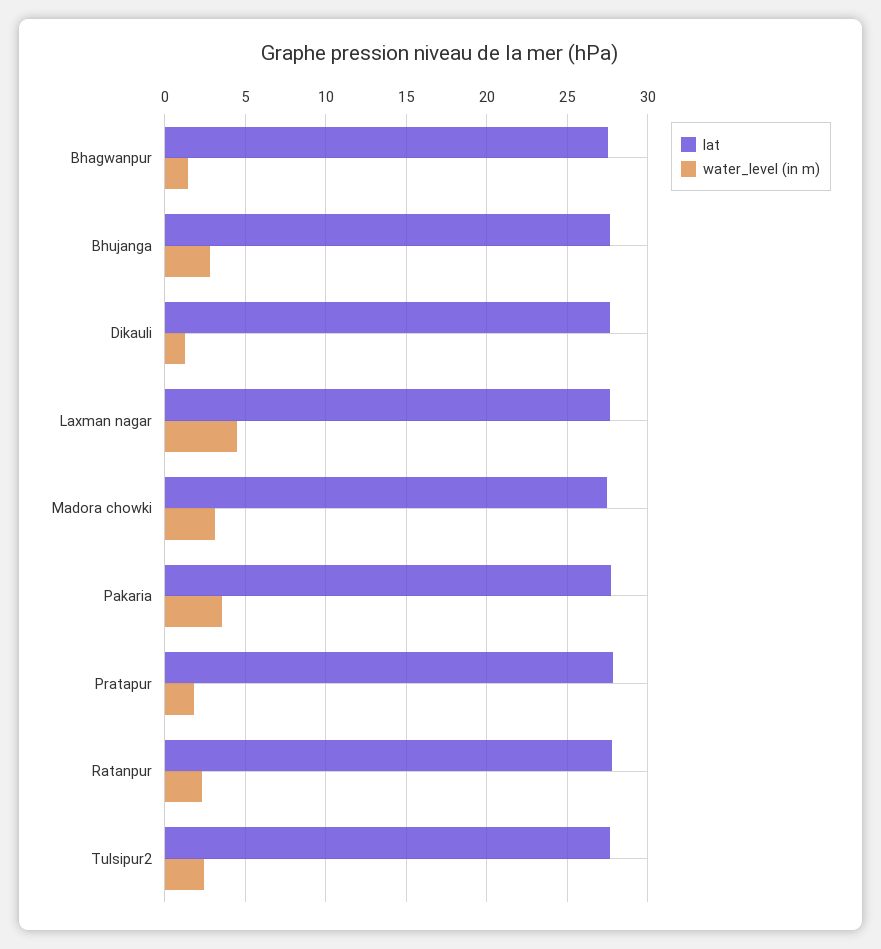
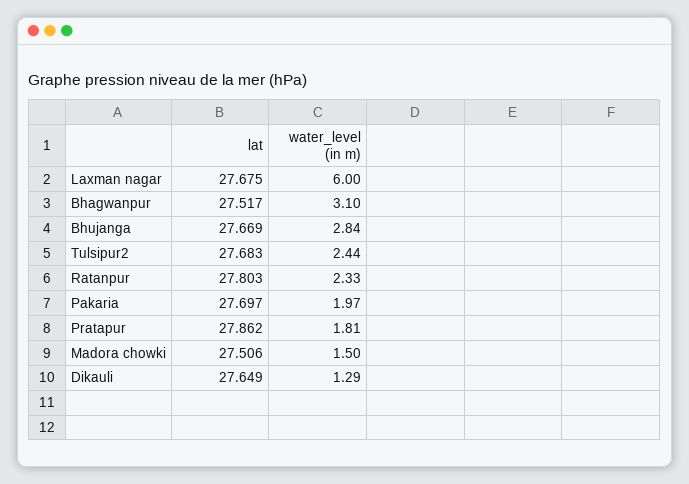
  {
    "lat": {
      "Bhagwanpur": 27.517,
      "Bhujanga": 27.669,
      "Dikauli": 27.649,
      "Laxman nagar": 27.675,
      "Madora chowki": 27.506,
      "Pakaria": 27.697,
      "Pratapur": 27.862,
      "Ratanpur": 27.803,
      "Tulsipur2": 27.683
    },
    "water_level (in m)": {
-     "Bhagwanpur": 1.5,
+     "Bhagwanpur": 3.1,
      "Bhujanga": 2.84,
      "Dikauli": 1.29,
-     "Laxman nagar": 4.5,
+     "Laxman nagar": 6,
-     "Madora chowki": 3,
+     "Madora chowki": 1.5,
-     "Pakaria": 3.5,
+     "Pakaria": 1.97,
      "Pratapur": 1.81,
      "Ratanpur": 2.33,
      "Tulsipur2": 2.44
    }
  }

